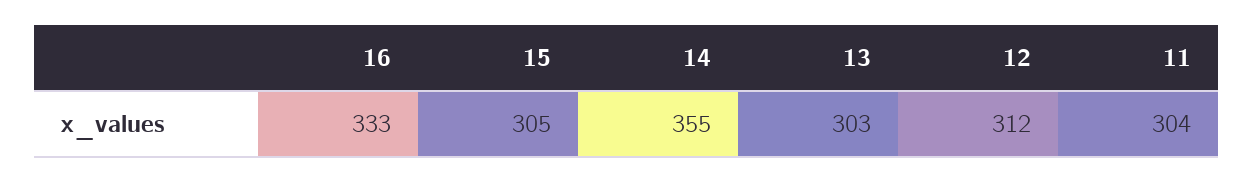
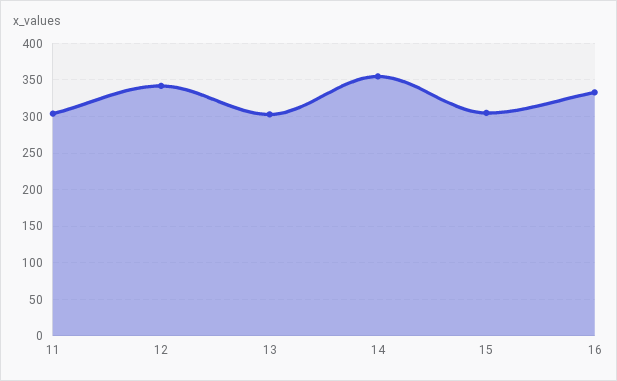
  {
    "16": 333,
    "15": 305,
    "14": 355,
    "13": 303,
-   "12": 312,
+   "12": 340,
    "11": 304
  }

